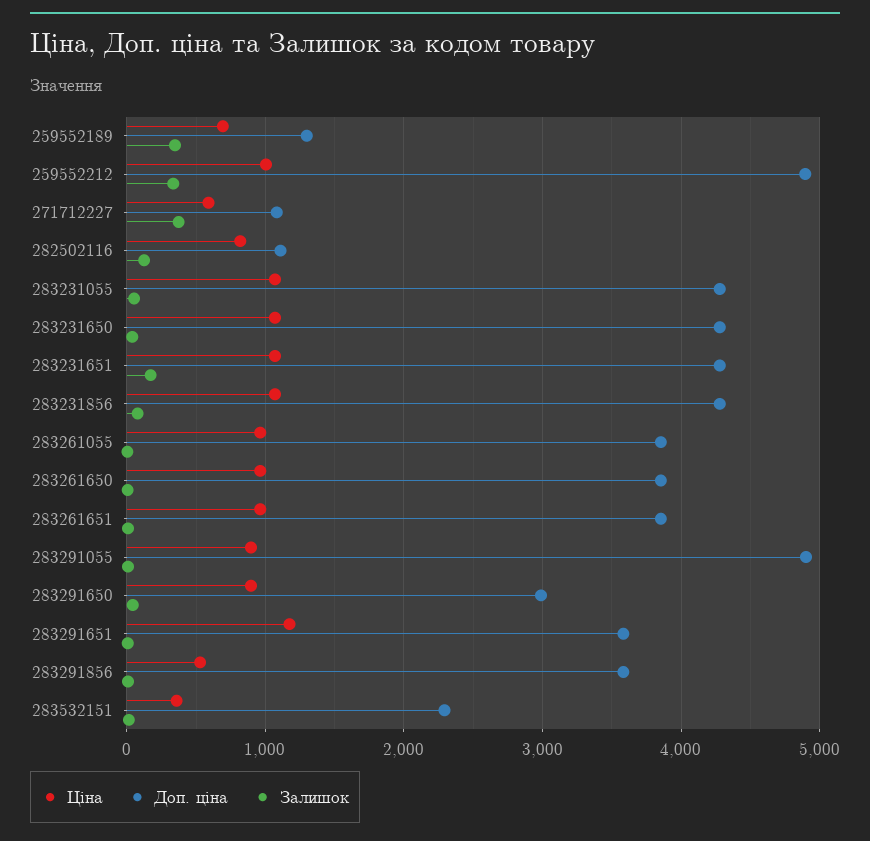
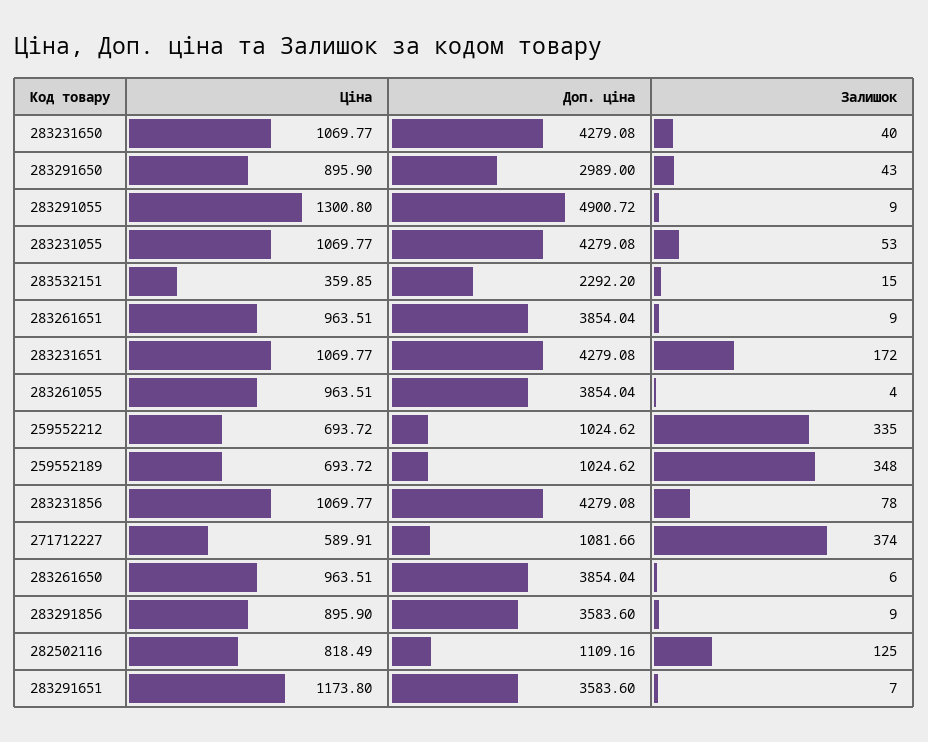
  {
    "Ціна": {
      "259552189": 693.72,
-     "259552212": 1000,
+     "259552212": 693.72,
      "271712227": 589.91,
      "282502116": 818.49,
      "283231055": 1069.77,
      "283231650": 1069.77,
      "283231651": 1069.77,
      "283231856": 1069.77,
      "283261055": 963.51,
      "283261650": 963.51,
      "283261651": 963.51,
-     "283291055": 900,
+     "283291055": 1300.8,
      "283291650": 895.9,
      "283291651": 1173.8,
-     "283291856": 500,
+     "283291856": 895.9,
      "283532151": 359.85
    },
    "Доп. ціна": {
-     "259552189": 1300,
+     "259552189": 1024.62,
-     "259552212": 4900,
+     "259552212": 1024.62,
      "271712227": 1081.66,
      "282502116": 1109.16,
      "283231055": 4279.08,
      "283231650": 4279.08,
      "283231651": 4279.08,
      "283231856": 4279.08,
      "283261055": 3854.04,
      "283261650": 3854.04,
      "283261651": 3854.04,
      "283291055": 4900.72,
      "283291650": 2989,
      "283291651": 3583.6,
      "283291856": 3583.6,
      "283532151": 2292.2
    },
    "Залишок": {
      "259552189": 348,
      "259552212": 335,
      "271712227": 374,
      "282502116": 125,
      "283231055": 53,
      "283231650": 40,
      "283231651": 172,
      "283231856": 78,
      "283261055": 4,
      "283261650": 6,
      "283261651": 9,
      "283291055": 9,
      "283291650": 43,
      "283291651": 7,
      "283291856": 9,
      "283532151": 15
    }
  }

